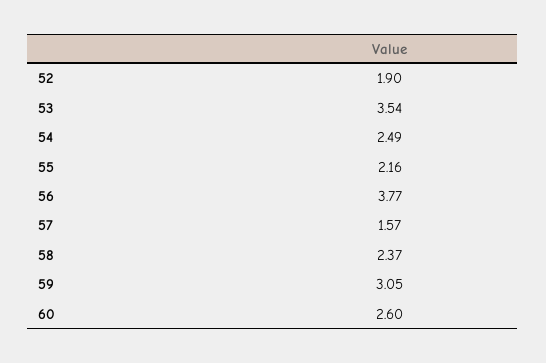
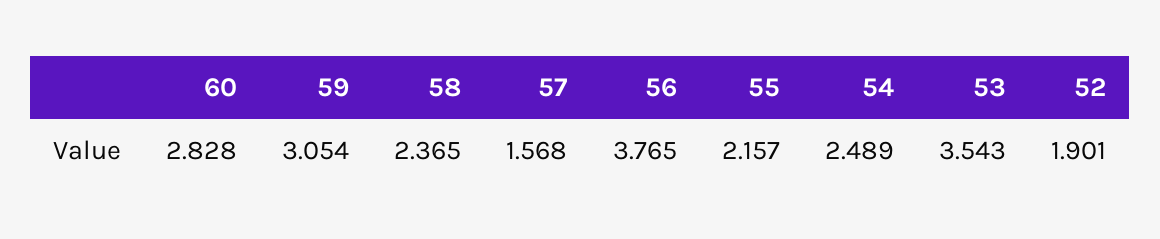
  {
    "52": 1.901,
    "53": 3.543,
    "54": 2.489,
    "55": 2.157,
    "56": 3.765,
    "57": 1.568,
    "58": 2.365,
    "59": 3.054,
-   "60": 2.6
+   "60": 2.828
  }

